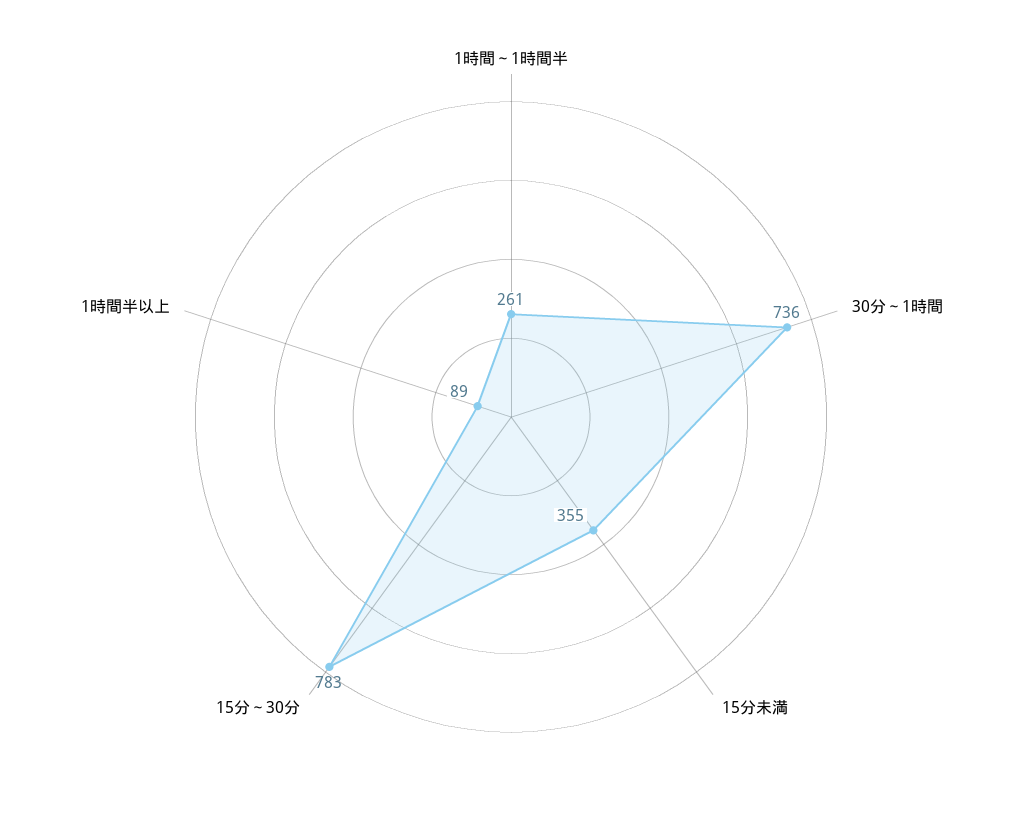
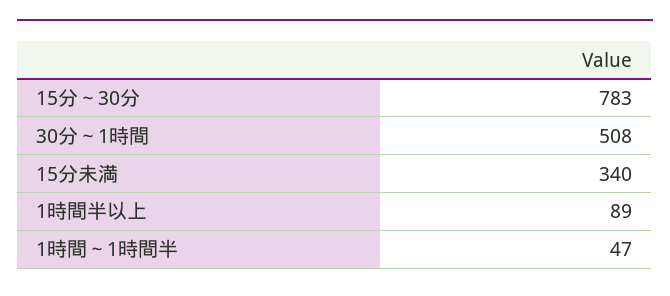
  {
-   "1時間～1時間半": 261,
+   "1時間～1時間半": 47,
-   "30分～1時間": 736,
+   "30分～1時間": 508,
-   "15分未満": 355,
+   "15分未満": 340,
    "15分～30分": 783,
    "1時間半以上": 89
  }

